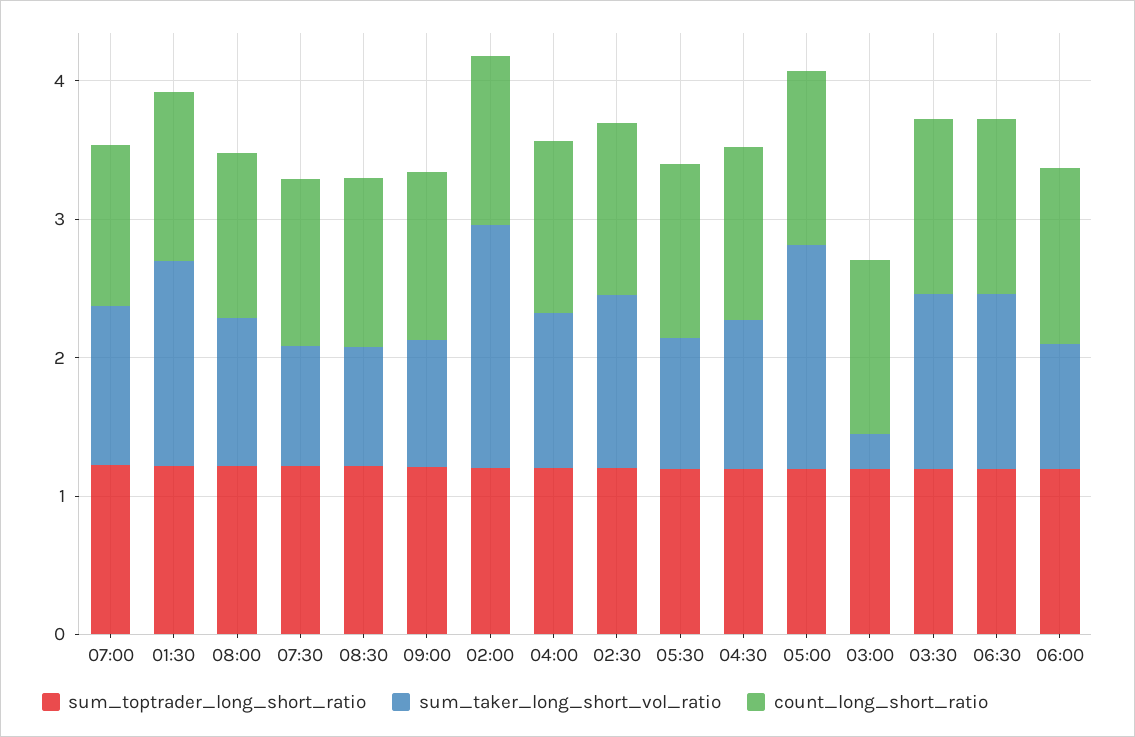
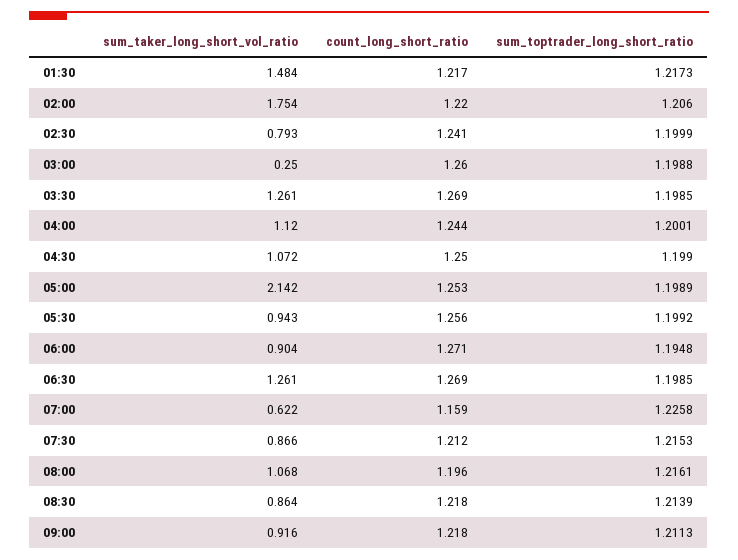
  {
    "sum_toptrader_long_short_ratio": {
      "07:00": 1.2258,
      "01:30": 1.2173,
      "08:00": 1.2161,
      "07:30": 1.2153,
      "08:30": 1.2139,
      "09:00": 1.2113,
      "02:00": 1.206,
      "04:00": 1.2001,
      "02:30": 1.1999,
      "05:30": 1.1992,
      "04:30": 1.199,
      "05:00": 1.1989,
      "03:00": 1.1988,
      "03:30": 1.1985,
      "06:30": 1.1985,
      "06:00": 1.1948
    },
    "sum_taker_long_short_vol_ratio": {
-     "07:00": 1.2,
+     "07:00": 0.622,
      "01:30": 1.484,
      "08:00": 1.068,
      "07:30": 0.866,
      "08:30": 0.864,
      "09:00": 0.916,
      "02:00": 1.754,
      "04:00": 1.12,
-     "02:30": 1.2,
+     "02:30": 0.793,
      "05:30": 0.943,
      "04:30": 1.072,
-     "05:00": 1.6,
+     "05:00": 2.142,
      "03:00": 0.25,
      "03:30": 1.261,
      "06:30": 1.261,
      "06:00": 0.904
    },
    "count_long_short_ratio": {
      "07:00": 1.159,
      "01:30": 1.217,
      "08:00": 1.196,
      "07:30": 1.212,
      "08:30": 1.218,
      "09:00": 1.218,
      "02:00": 1.22,
      "04:00": 1.244,
      "02:30": 1.241,
      "05:30": 1.256,
      "04:30": 1.25,
      "05:00": 1.253,
      "03:00": 1.26,
      "03:30": 1.269,
      "06:30": 1.269,
      "06:00": 1.271
    }
  }

